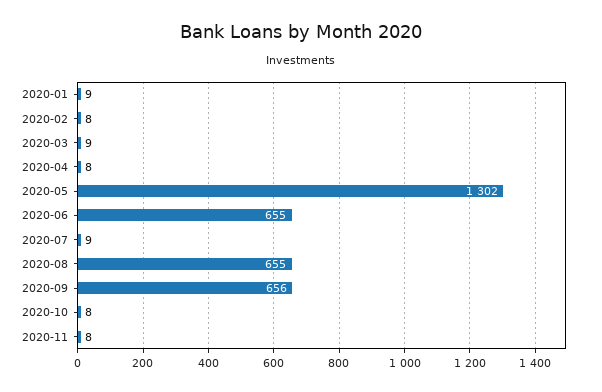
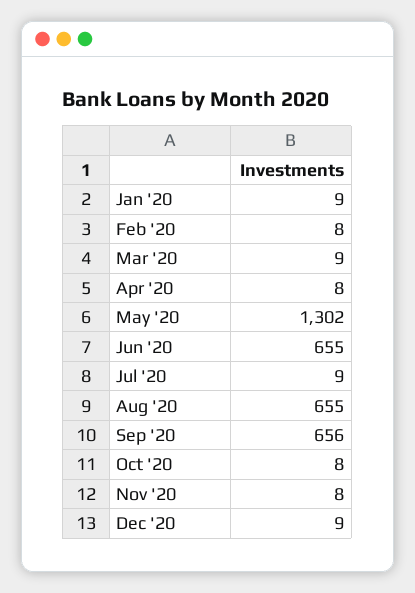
  {
    "2020-01": 9,
    "2020-02": 8,
    "2020-03": 9,
    "2020-04": 8,
    "2020-05": 1302,
    "2020-06": 655,
    "2020-07": 9,
    "2020-08": 655,
    "2020-09": 656,
    "2020-10": 8,
-   "2020-11": 8
+   "2020-11": 8,
+   "Dec '20": 9
  }

